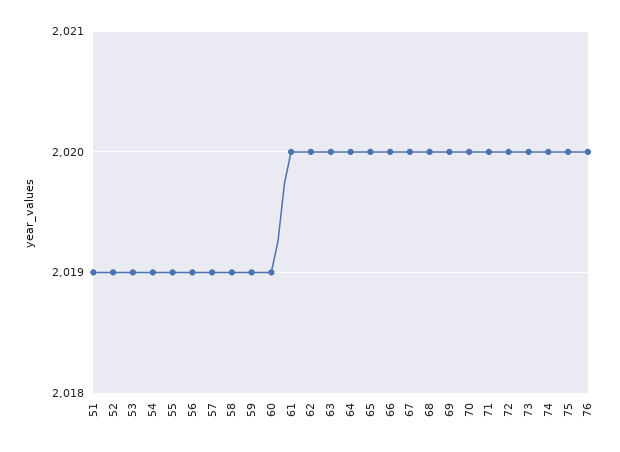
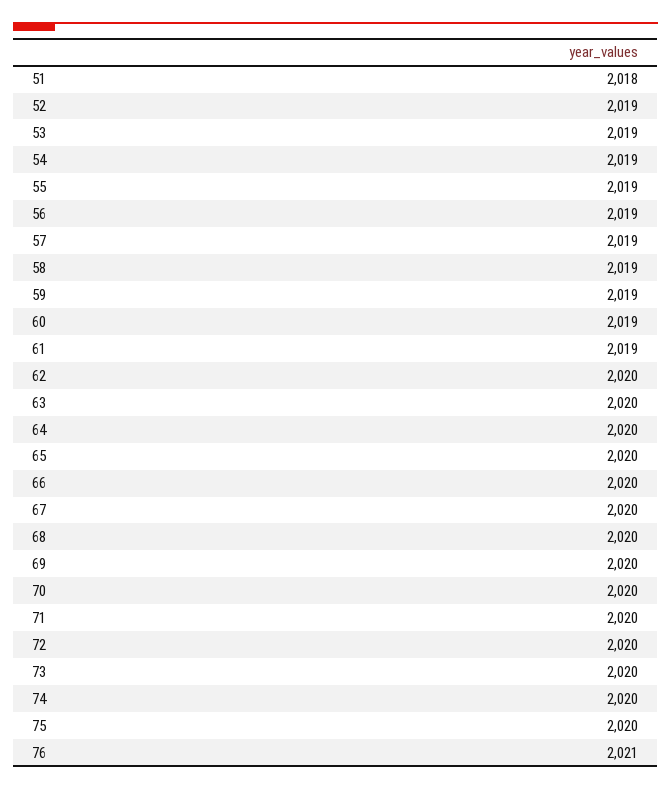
  {
-   "51": 2019,
+   "51": 2018,
    "52": 2019,
    "53": 2019,
    "54": 2019,
    "55": 2019,
    "56": 2019,
    "57": 2019,
    "58": 2019,
    "59": 2019,
    "60": 2019,
-   "61": 2020,
+   "61": 2019,
    "62": 2020,
    "63": 2020,
    "64": 2020,
    "65": 2020,
    "66": 2020,
    "67": 2020,
    "68": 2020,
    "69": 2020,
    "70": 2020,
    "71": 2020,
    "72": 2020,
    "73": 2020,
    "74": 2020,
    "75": 2020,
-   "76": 2020
+   "76": 2021
  }

